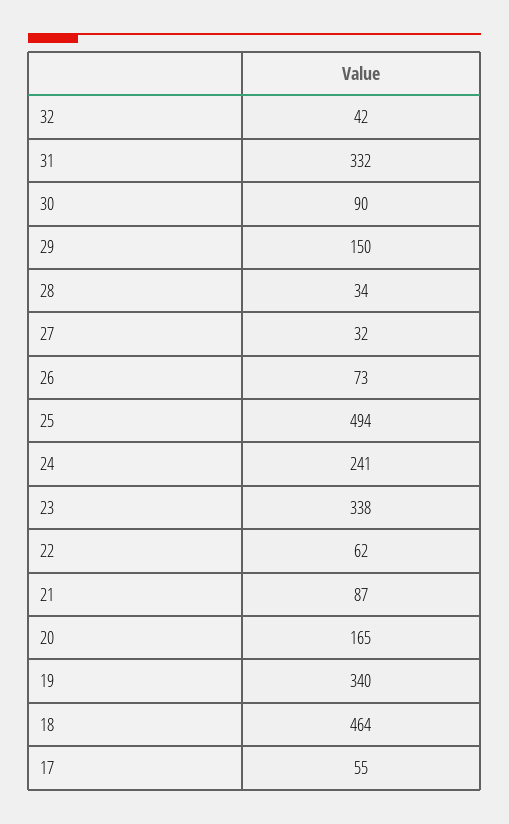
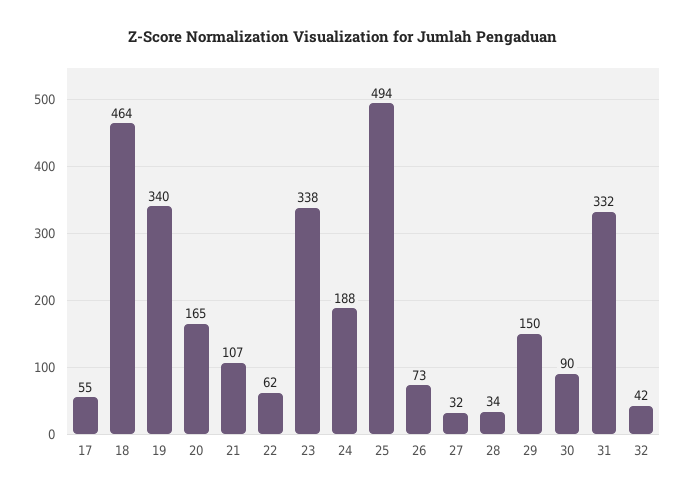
  {
    "32": 42,
    "31": 332,
    "30": 90,
    "29": 150,
    "28": 34,
    "27": 32,
    "26": 73,
    "25": 494,
-   "24": 241,
+   "24": 188,
    "23": 338,
    "22": 62,
-   "21": 87,
+   "21": 107,
    "20": 165,
    "19": 340,
    "18": 464,
    "17": 55
  }

